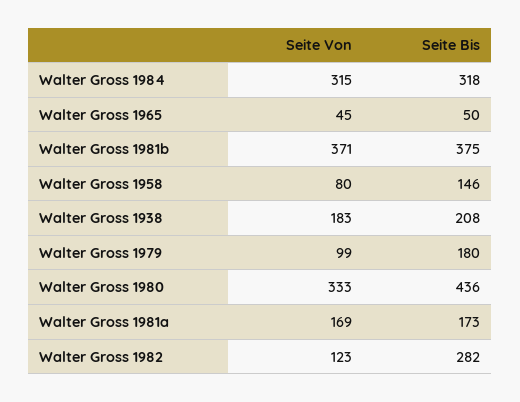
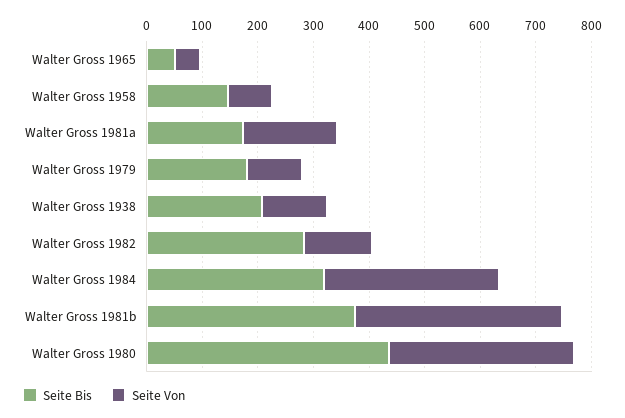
  {
    "Seite Von": {
      "Walter Gross 1984": 315,
      "Walter Gross 1965": 45,
      "Walter Gross 1981b": 371,
      "Walter Gross 1958": 80,
-     "Walter Gross 1938": 183,
+     "Walter Gross 1938": 120,
      "Walter Gross 1979": 99,
      "Walter Gross 1980": 333,
      "Walter Gross 1981a": 169,
      "Walter Gross 1982": 123
    },
    "Seite Bis": {
      "Walter Gross 1984": 318,
      "Walter Gross 1965": 50,
      "Walter Gross 1981b": 375,
      "Walter Gross 1958": 146,
      "Walter Gross 1938": 208,
      "Walter Gross 1979": 180,
      "Walter Gross 1980": 436,
      "Walter Gross 1981a": 173,
      "Walter Gross 1982": 282
    }
  }

